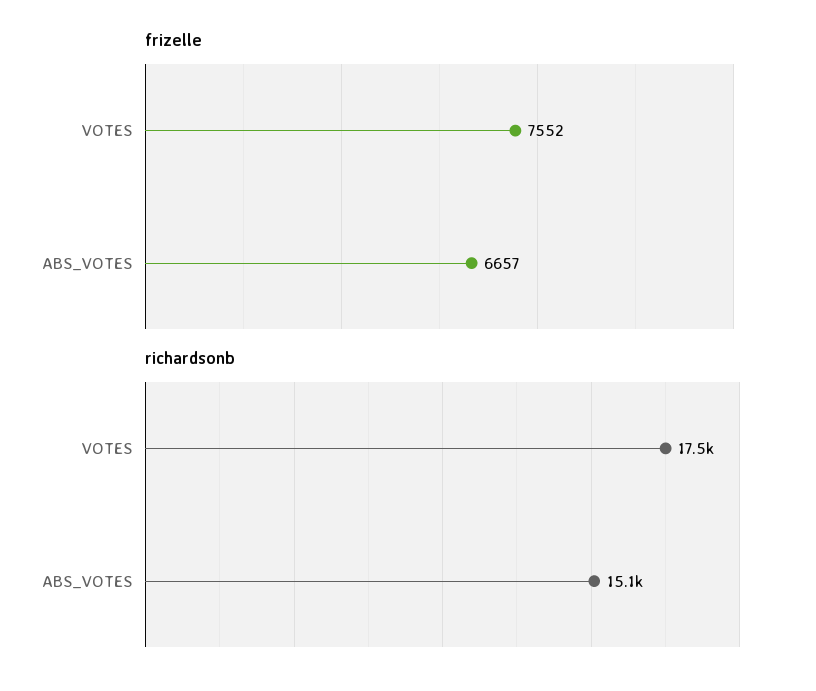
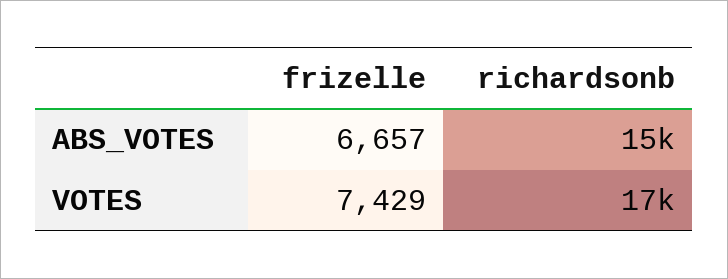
  {
    "frizelle": {
-     "VOTES": 7552,
+     "VOTES": 7429,
      "ABS_VOTES": 6657
    },
    "richardsonb": {
      "VOTES": 17500,
      "ABS_VOTES": 15100
    }
  }

